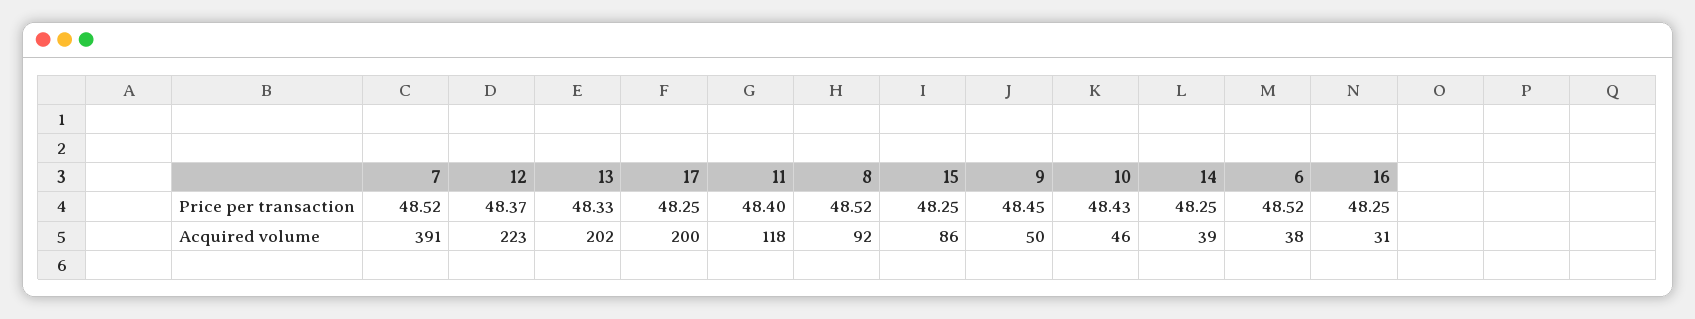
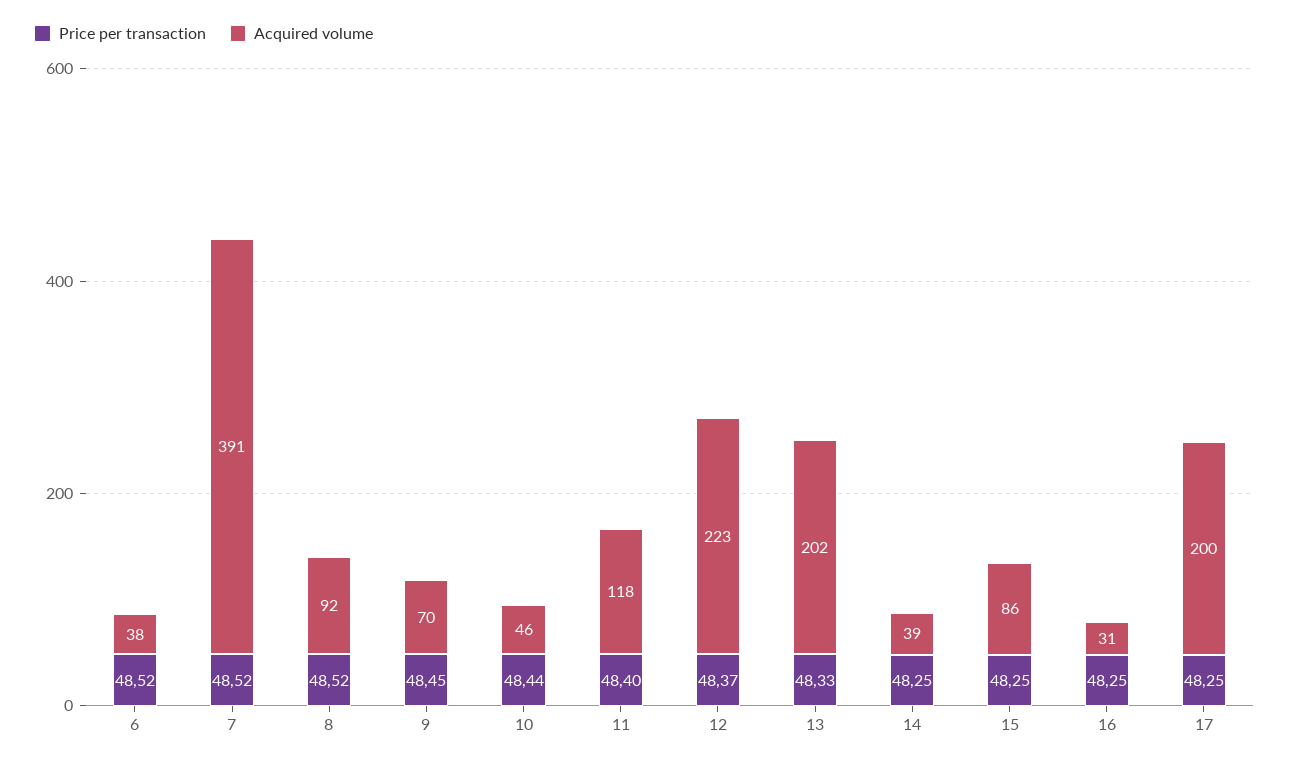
  {
    "Price per transaction": {
      "7": 48.52,
      "12": 48.37,
      "13": 48.33,
      "17": 48.25,
      "11": 48.4,
      "8": 48.52,
      "15": 48.25,
      "9": 48.45,
-     "10": 48.43,
+     "10": 48.44,
      "14": 48.25,
      "6": 48.52,
      "16": 48.25
    },
    "Acquired volume": {
      "7": 391,
      "12": 223,
      "13": 202,
      "17": 200,
      "11": 118,
      "8": 92,
      "15": 86,
-     "9": 50,
+     "9": 70,
      "10": 46,
      "14": 39,
      "6": 38,
      "16": 31
    }
  }

